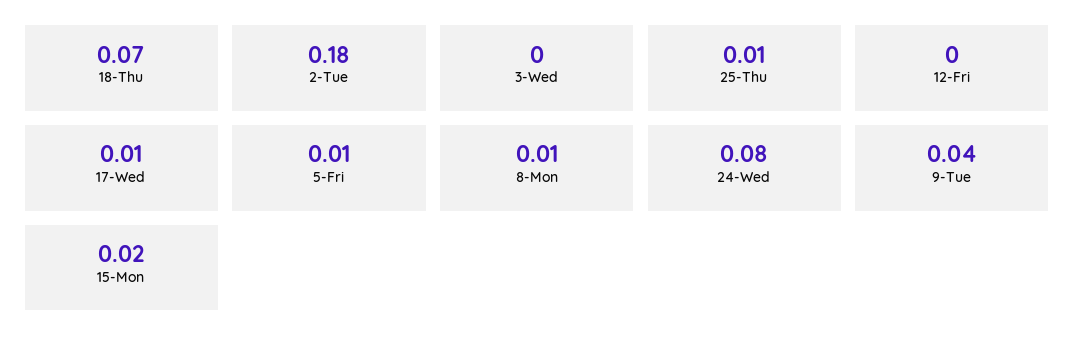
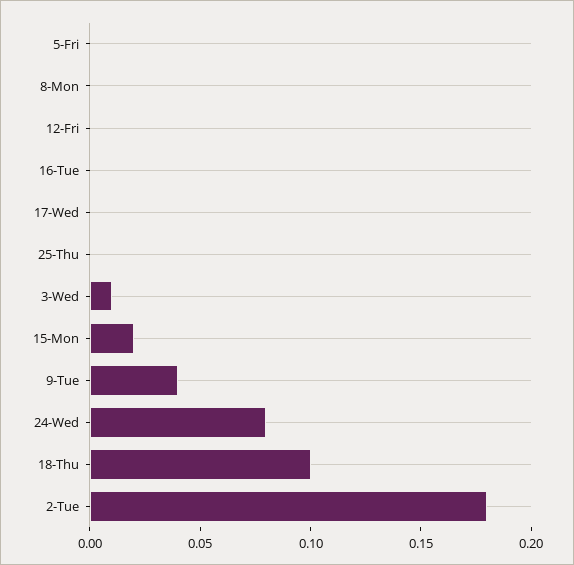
  {
-   "18-Thu": 0.07,
+   "18-Thu": 0.1,
    "2-Tue": 0.18,
-   "3-Wed": 0,
+   "3-Wed": 0.01,
-   "25-Thu": 0.01,
+   "25-Thu": 0,
    "12-Fri": 0,
-   "17-Wed": 0.01,
+   "17-Wed": 0,
-   "5-Fri": 0.01,
+   "5-Fri": 0,
-   "8-Mon": 0.01,
+   "8-Mon": 0,
    "24-Wed": 0.08,
    "9-Tue": 0.04,
-   "15-Mon": 0.02
+   "15-Mon": 0.02,
+   "16-Tue": 0
  }

